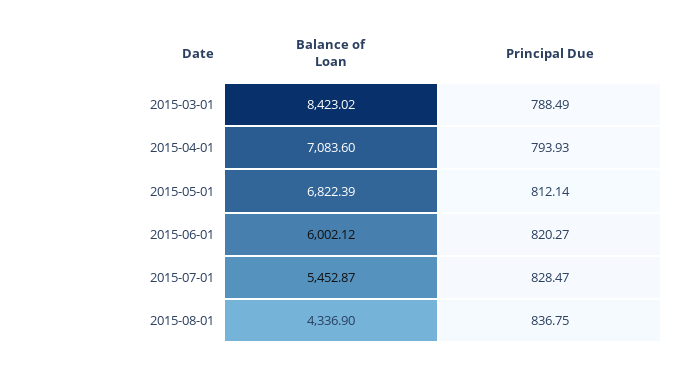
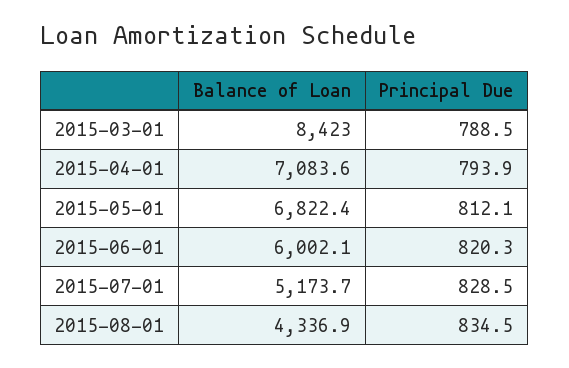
  {
    "Balance of Loan": {
      "2015-03-01": 8423.02,
      "2015-04-01": 7083.6,
      "2015-05-01": 6822.39,
      "2015-06-01": 6002.12,
-     "2015-07-01": 5452.87,
+     "2015-07-01": 5173.7,
      "2015-08-01": 4336.9
    },
    "Principal Due": {
      "2015-03-01": 788.49,
      "2015-04-01": 793.93,
      "2015-05-01": 812.14,
      "2015-06-01": 820.27,
      "2015-07-01": 828.47,
-     "2015-08-01": 836.75
+     "2015-08-01": 834.5
    }
  }

